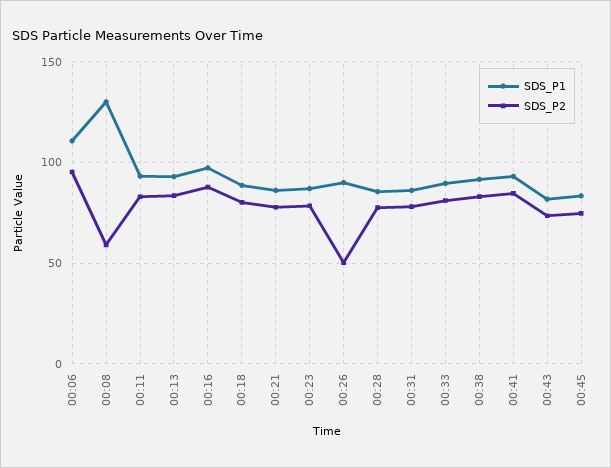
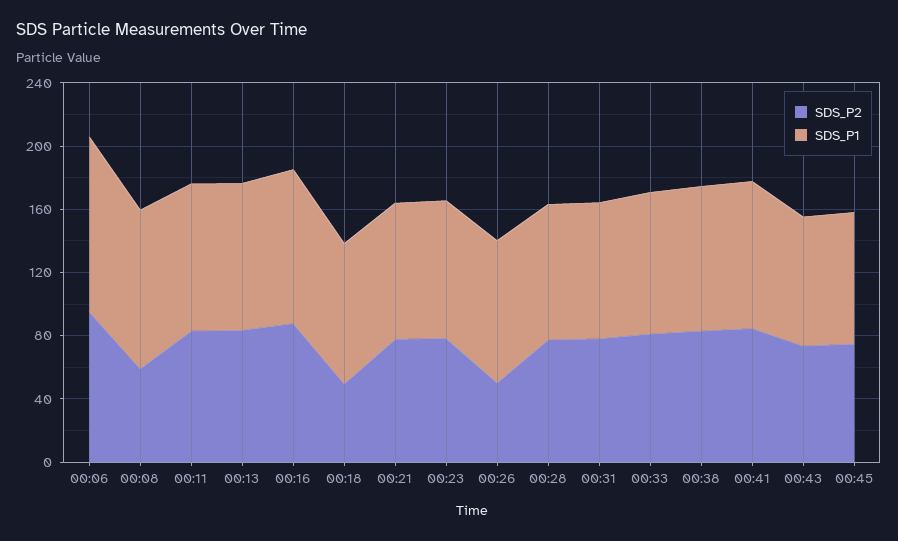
  {
    "SDS_P1": {
      "00:06": 110,
-     "00:08": 130,
+     "00:08": 100,
      "00:11": 95,
      "00:13": 95,
      "00:16": 95,
      "00:18": 90,
      "00:21": 85,
      "00:23": 85,
      "00:26": 90,
      "00:28": 85,
      "00:31": 85,
      "00:33": 90,
      "00:38": 90,
      "00:41": 95,
      "00:43": 80,
      "00:45": 85
    },
    "SDS_P2": {
      "00:06": 95,
      "00:08": 60,
      "00:11": 85,
      "00:13": 85,
      "00:16": 90,
-     "00:18": 80,
+     "00:18": 50,
      "00:21": 80,
      "00:23": 80,
      "00:26": 50,
      "00:28": 80,
      "00:31": 80,
      "00:33": 80,
      "00:38": 85,
      "00:41": 85,
      "00:43": 75,
      "00:45": 75
    }
  }

